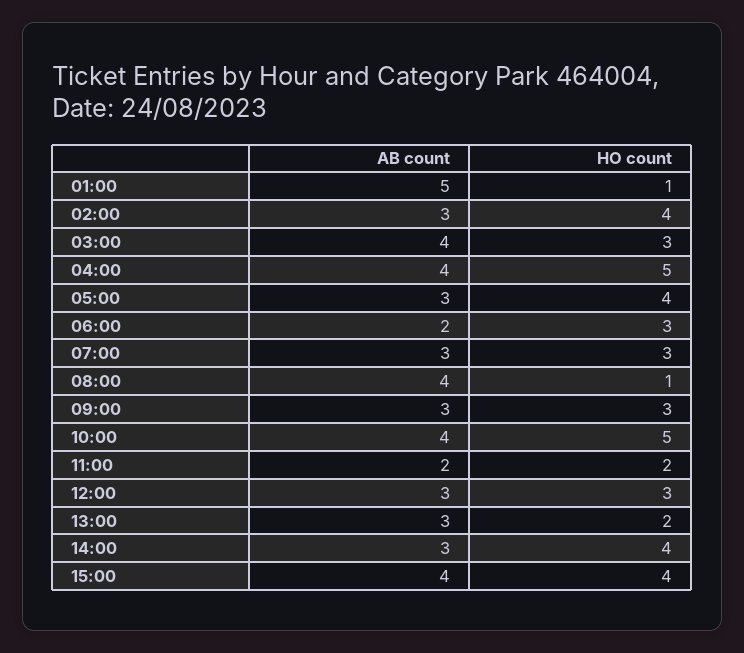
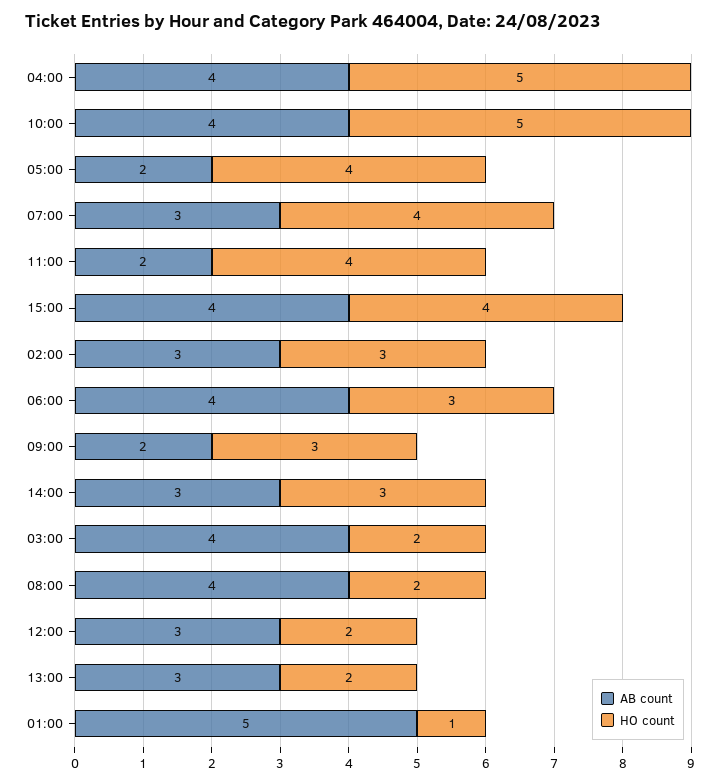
  {
    "AB count": {
      "01:00": 5,
      "02:00": 3,
      "03:00": 4,
      "04:00": 4,
-     "05:00": 3,
+     "05:00": 2,
-     "06:00": 2,
+     "06:00": 4,
      "07:00": 3,
      "08:00": 4,
-     "09:00": 3,
+     "09:00": 2,
      "10:00": 4,
      "11:00": 2,
      "12:00": 3,
      "13:00": 3,
      "14:00": 3,
      "15:00": 4
    },
    "HO count": {
      "01:00": 1,
-     "02:00": 4,
+     "02:00": 3,
-     "03:00": 3,
+     "03:00": 2,
      "04:00": 5,
      "05:00": 4,
      "06:00": 3,
-     "07:00": 3,
+     "07:00": 4,
-     "08:00": 1,
+     "08:00": 2,
      "09:00": 3,
      "10:00": 5,
-     "11:00": 2,
+     "11:00": 4,
-     "12:00": 3,
+     "12:00": 2,
      "13:00": 2,
-     "14:00": 4,
+     "14:00": 3,
      "15:00": 4
    }
  }

